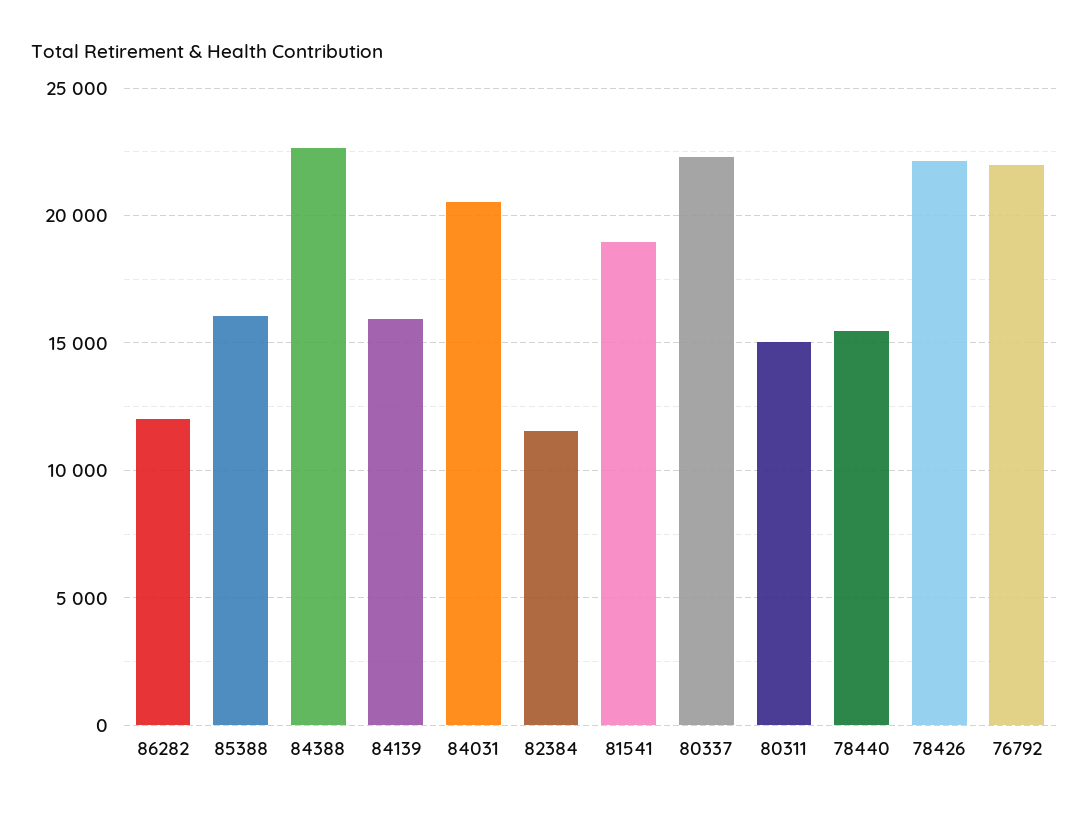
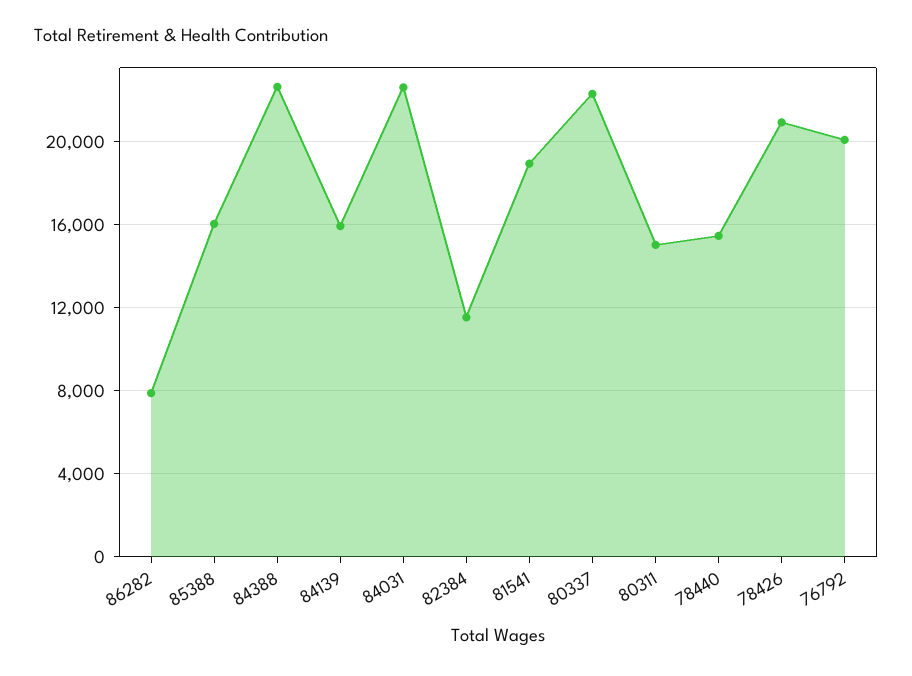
  {
-   "86282": 12000,
+   "86282": 8000,
    "85388": 16000,
    "84388": 22500,
    "84139": 16000,
-   "84031": 20500,
+   "84031": 22500,
    "82384": 11500,
    "81541": 19000,
    "80337": 22500,
    "80311": 15000,
    "78440": 15500,
-   "78426": 22000,
+   "78426": 21000,
-   "76792": 22000
+   "76792": 20000
  }

